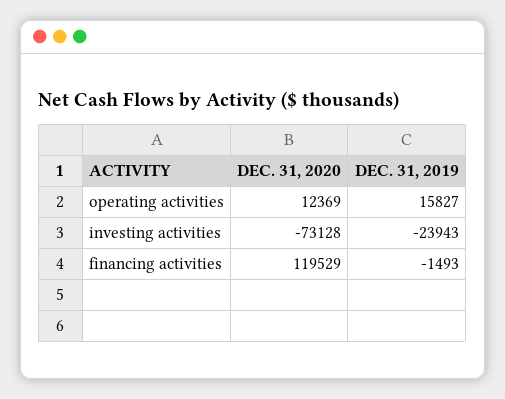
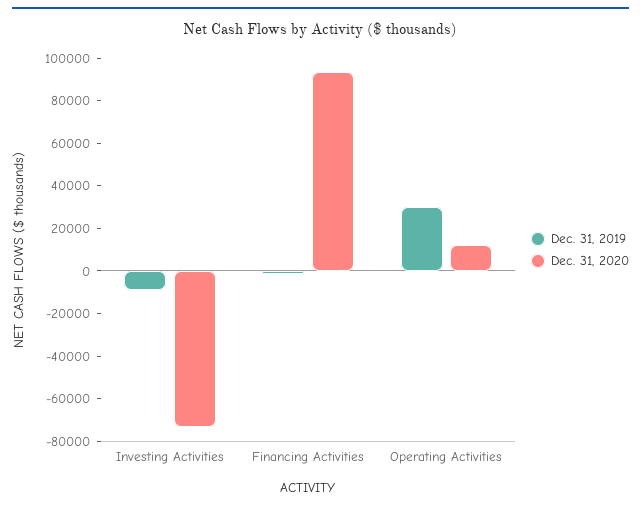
  {
    "DEC. 31, 2020": {
      "operating activities": 12369,
      "investing activities": -73128,
-     "financing activities": 119529
+     "financing activities": 95000
    },
    "DEC. 31, 2019": {
-     "operating activities": 15827,
+     "operating activities": 30000,
-     "investing activities": -23943,
+     "investing activities": -10000,
      "financing activities": -1493
    }
  }

